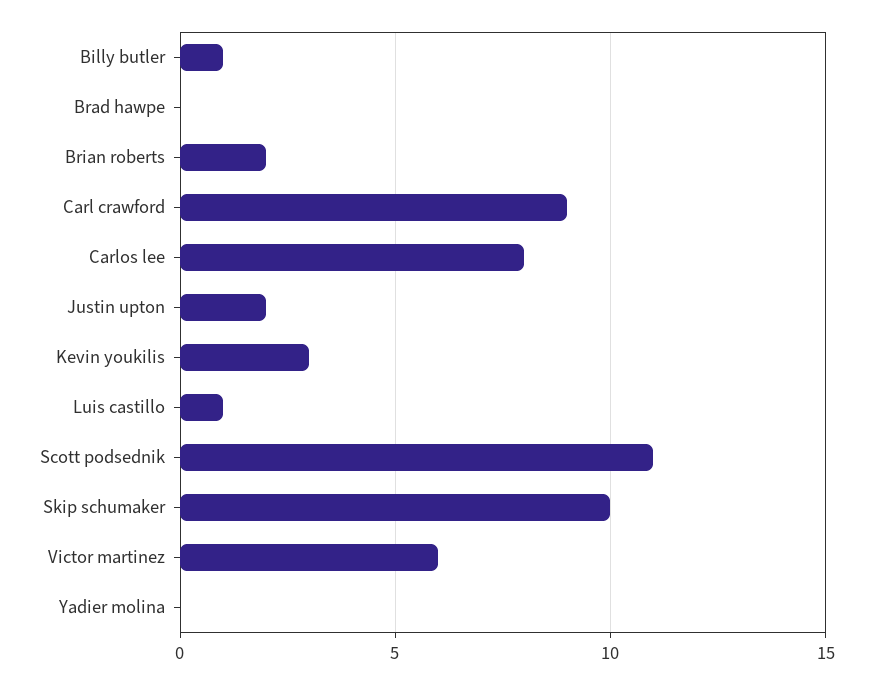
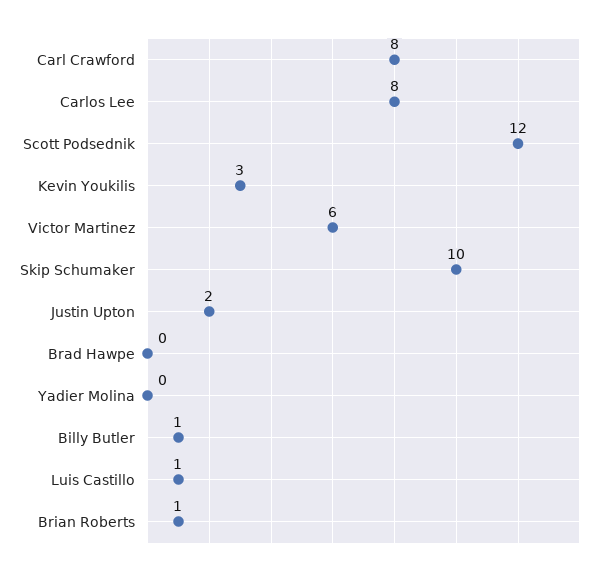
  {
    "Billy butler": 1,
    "Brad hawpe": 0,
-   "Brian roberts": 2,
+   "Brian roberts": 1,
-   "Carl crawford": 9,
+   "Carl crawford": 8,
    "Carlos lee": 8,
    "Justin upton": 2,
    "Kevin youkilis": 3,
    "Luis castillo": 1,
-   "Scott podsednik": 11,
+   "Scott podsednik": 12,
    "Skip schumaker": 10,
    "Victor martinez": 6,
    "Yadier molina": 0
  }

